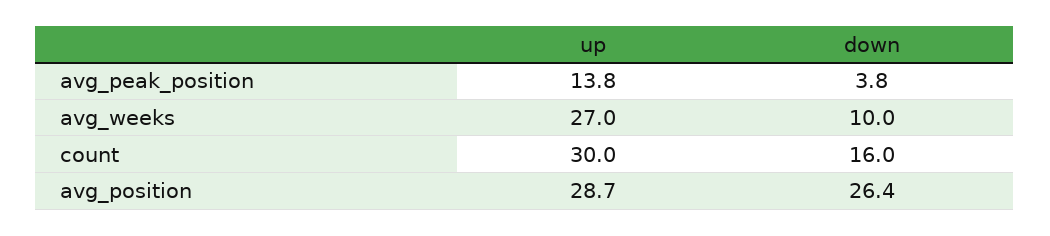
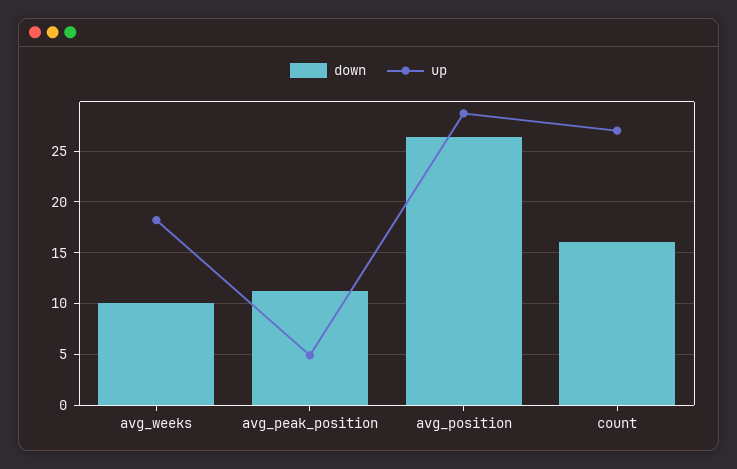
  {
    "up": {
-     "avg_peak_position": 13.8,
+     "avg_peak_position": 5,
-     "avg_weeks": 27,
+     "avg_weeks": 18,
-     "count": 30,
+     "count": 27,
      "avg_position": 28.7
    },
    "down": {
-     "avg_peak_position": 3.8,
+     "avg_peak_position": 11,
      "avg_weeks": 10,
      "count": 16,
      "avg_position": 26.4
    }
  }

